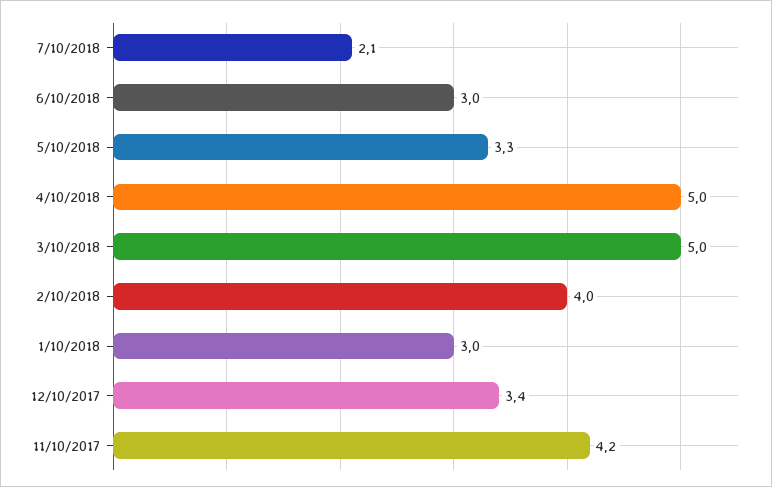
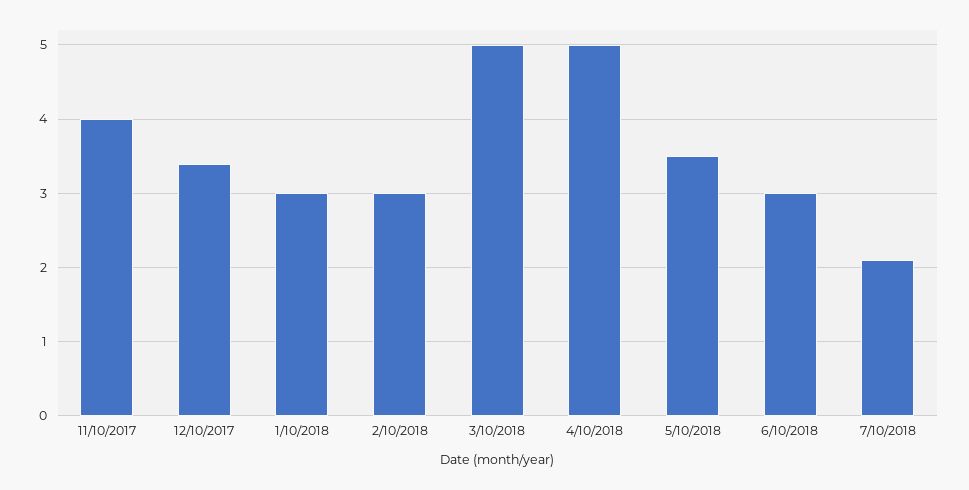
  {
    "7/10/2018": 2.1,
    "6/10/2018": 3,
-   "5/10/2018": 3.3,
+   "5/10/2018": 3.5,
    "4/10/2018": 5,
    "3/10/2018": 5,
-   "2/10/2018": 4,
+   "2/10/2018": 3,
    "1/10/2018": 3,
    "12/10/2017": 3.4,
-   "11/10/2017": 4.2
+   "11/10/2017": 4
  }

